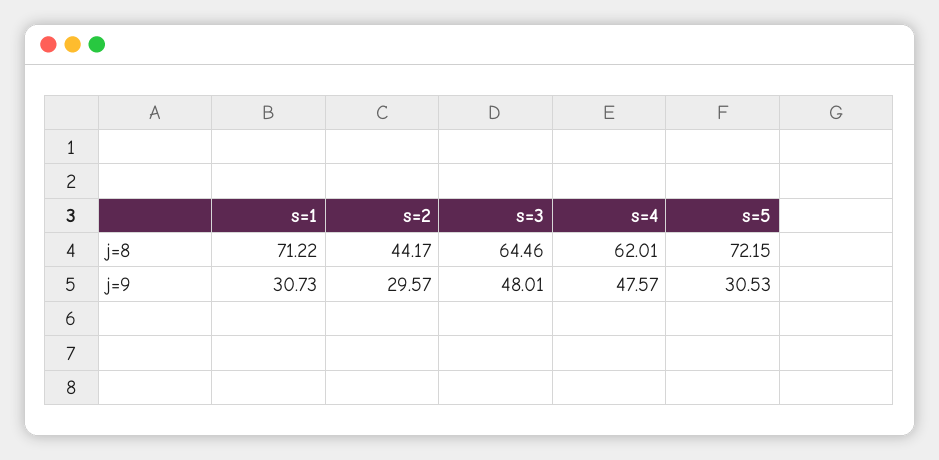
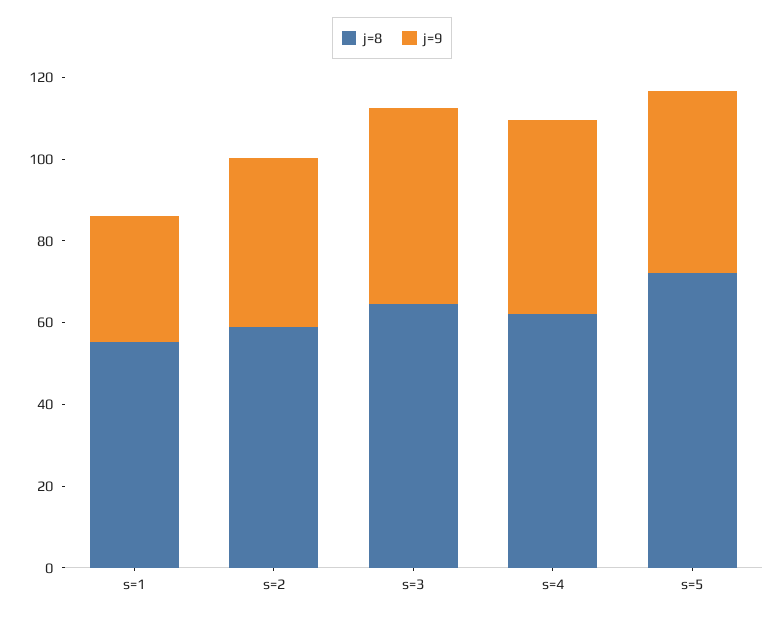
  {
    "j=8": {
-     "s=1": 71.22,
+     "s=1": 55,
-     "s=2": 44.17,
+     "s=2": 60,
      "s=3": 64.46,
      "s=4": 62.01,
      "s=5": 72.15
    },
    "j=9": {
      "s=1": 30.73,
-     "s=2": 29.57,
+     "s=2": 40,
      "s=3": 48.01,
      "s=4": 47.57,
-     "s=5": 30.53
+     "s=5": 45
    }
  }

